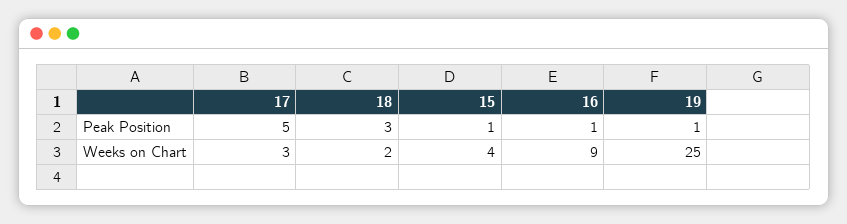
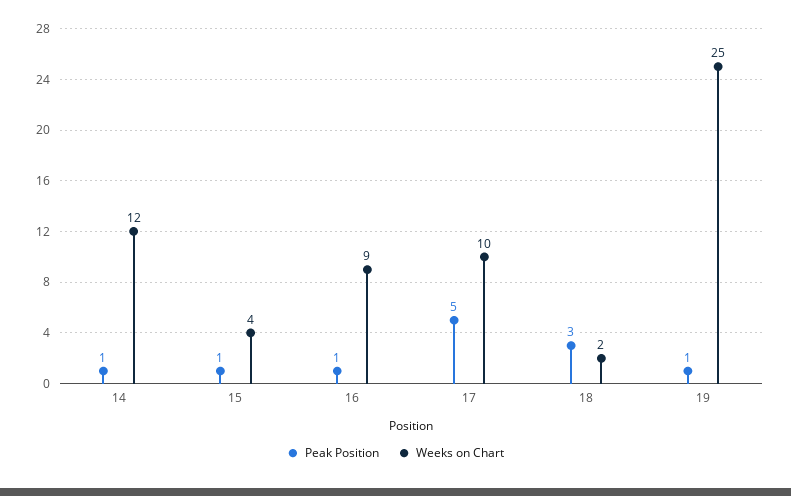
  {
    "Peak Position": {
      "17": 5,
      "18": 3,
      "15": 1,
      "16": 1,
-     "19": 1
+     "19": 1,
+     "14": 1
    },
    "Weeks on Chart": {
-     "17": 3,
+     "17": 10,
      "18": 2,
      "15": 4,
      "16": 9,
-     "19": 25
+     "19": 25,
+     "14": 12
    }
  }

